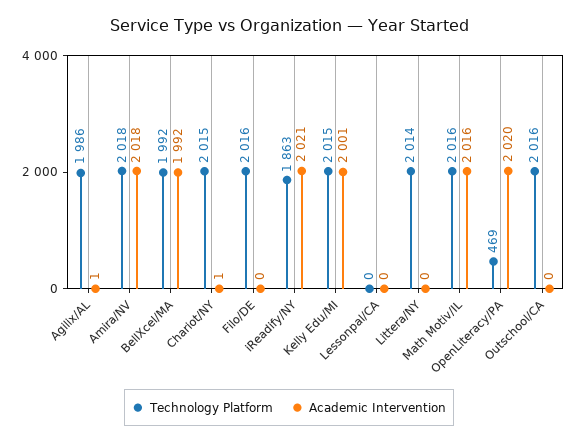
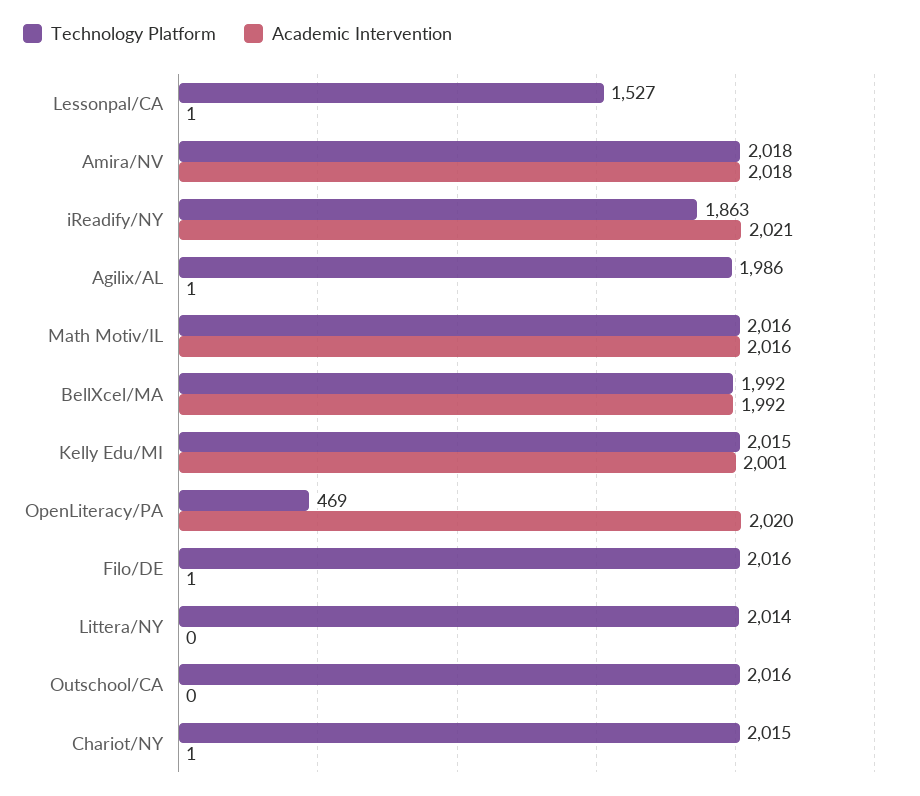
  {
    "Technology Platform": {
      "Agilix/AL": 1986,
      "Amira/NV": 2018,
      "BellXcel/MA": 1992,
      "Chariot/NY": 2015,
      "Filo/DE": 2016,
      "iReadify/NY": 1863,
      "Kelly Edu/MI": 2015,
-     "Lessonpal/CA": 0,
+     "Lessonpal/CA": 1527,
      "Littera/NY": 2014,
      "Math Motiv/IL": 2016,
      "OpenLiteracy/PA": 469,
      "Outschool/CA": 2016
    },
    "Academic Intervention": {
      "Agilix/AL": 1,
      "Amira/NV": 2018,
      "BellXcel/MA": 1992,
      "Chariot/NY": 1,
-     "Filo/DE": 0,
+     "Filo/DE": 1,
      "iReadify/NY": 2021,
      "Kelly Edu/MI": 2001,
-     "Lessonpal/CA": 0,
+     "Lessonpal/CA": 1,
      "Littera/NY": 0,
      "Math Motiv/IL": 2016,
      "OpenLiteracy/PA": 2020,
      "Outschool/CA": 0
    }
  }

